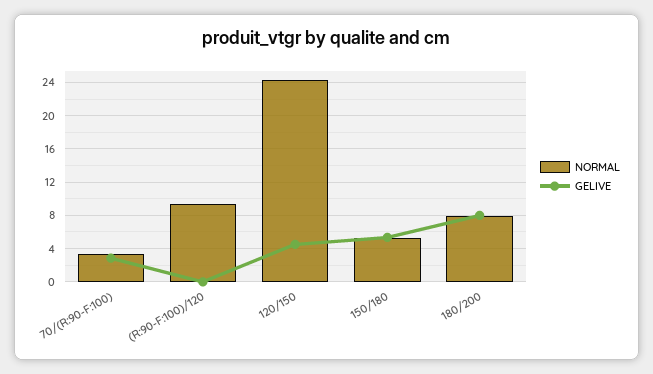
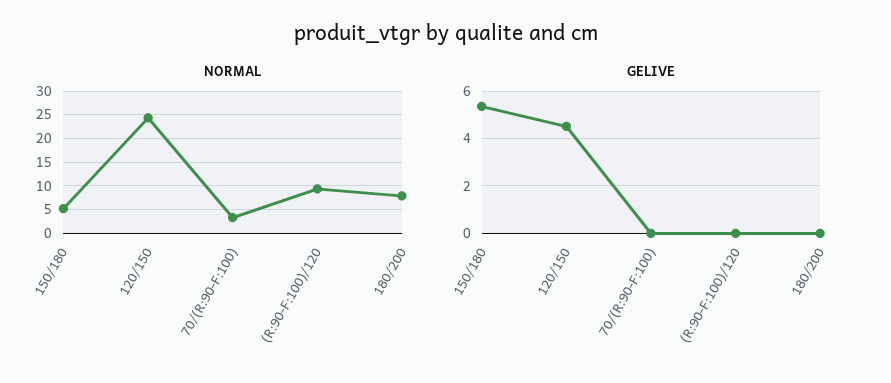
  {
    "NORMAL": {
      "70/(R:90-F:100)": 3,
      "(R:90-F:100)/120": 9,
      "120/150": 24,
      "150/180": 5,
      "180/200": 8
    },
    "GELIVE": {
-     "70/(R:90-F:100)": 3,
+     "70/(R:90-F:100)": 0,
      "(R:90-F:100)/120": 0,
      "120/150": 4.5,
      "150/180": 5.5,
-     "180/200": 8
+     "180/200": 0
    }
  }

